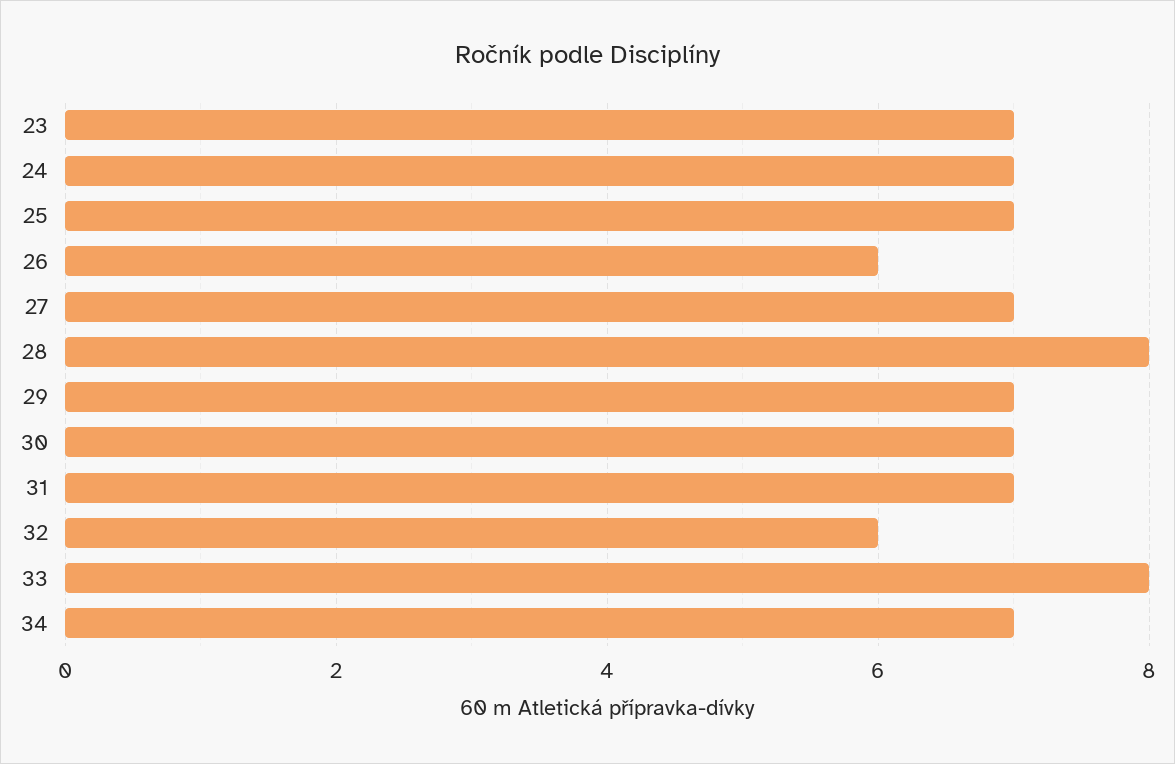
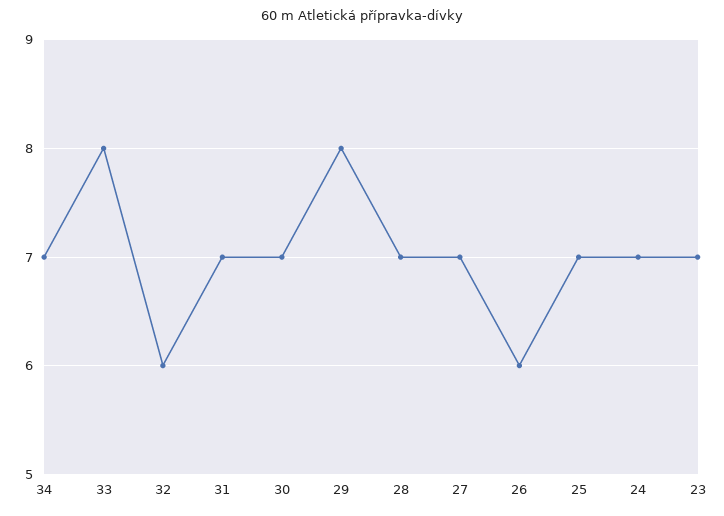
  {
    "23": 7,
    "24": 7,
    "25": 7,
    "26": 6,
    "27": 7,
-   "28": 8,
+   "28": 7,
-   "29": 7,
+   "29": 8,
    "30": 7,
    "31": 7,
    "32": 6,
    "33": 8,
    "34": 7
  }

